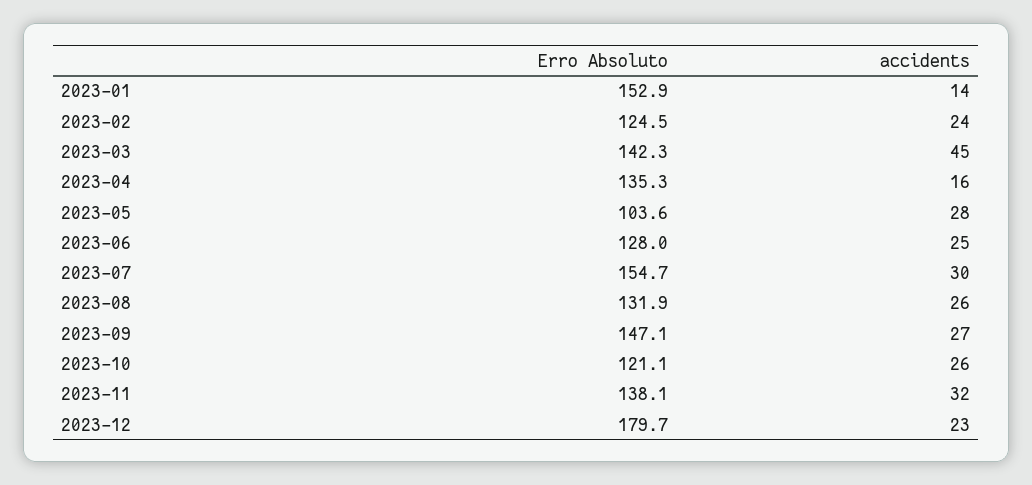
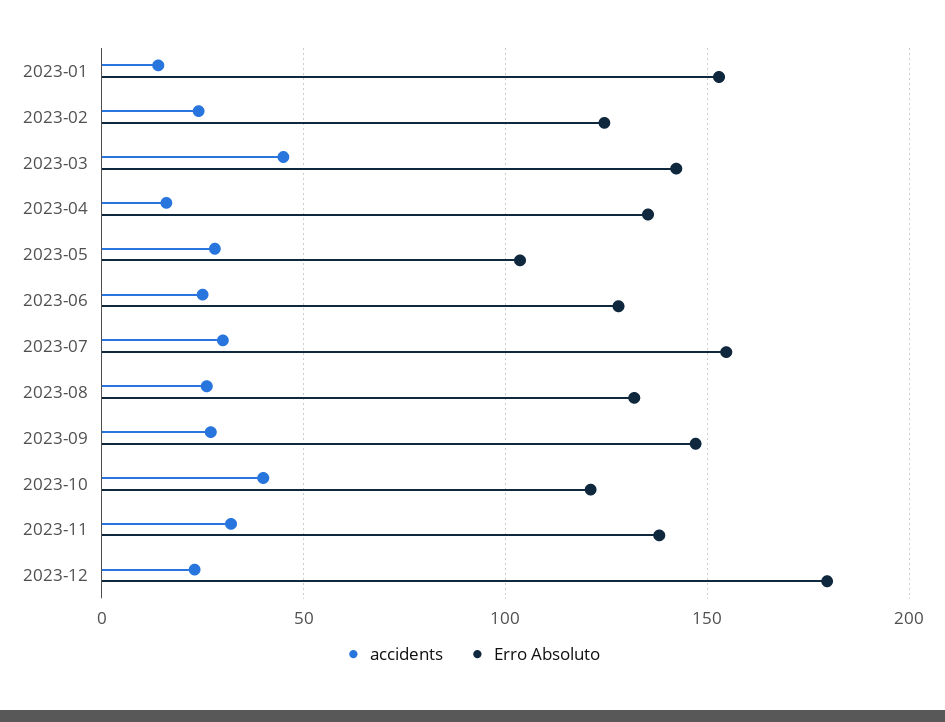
  {
    "Erro Absoluto": {
      "2023-01": 152.9,
      "2023-02": 124.5,
      "2023-03": 142.3,
      "2023-04": 135.3,
      "2023-05": 103.6,
      "2023-06": 128,
      "2023-07": 154.7,
      "2023-08": 131.9,
      "2023-09": 147.1,
      "2023-10": 121.1,
      "2023-11": 138.1,
      "2023-12": 179.7
    },
    "accidents": {
      "2023-01": 14,
      "2023-02": 24,
      "2023-03": 45,
      "2023-04": 16,
      "2023-05": 28,
      "2023-06": 25,
      "2023-07": 30,
      "2023-08": 26,
      "2023-09": 27,
-     "2023-10": 26,
+     "2023-10": 40,
      "2023-11": 32,
      "2023-12": 23
    }
  }

